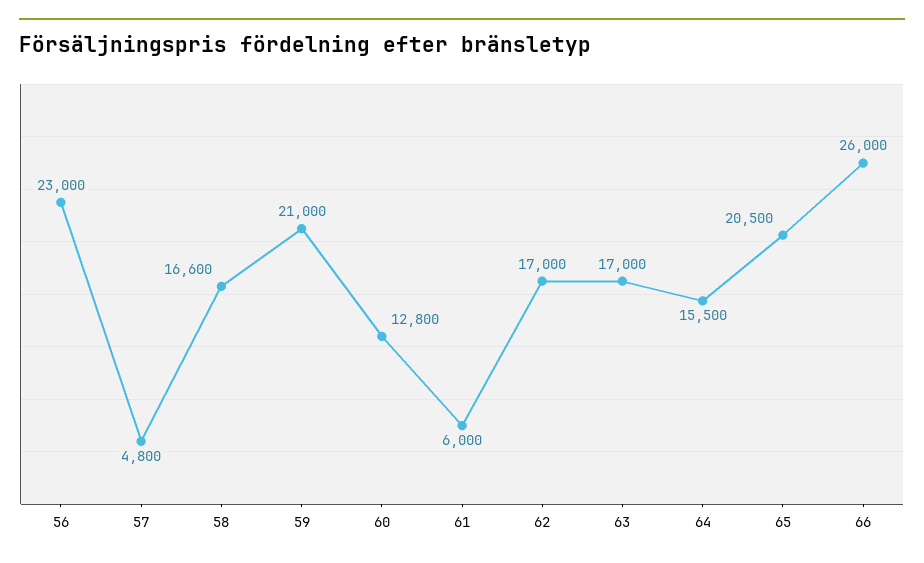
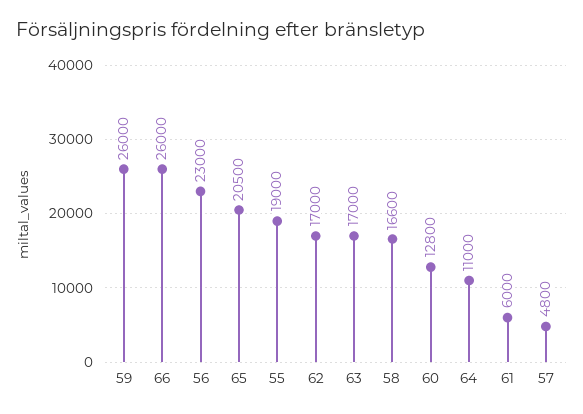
  {
    "56": 23000,
    "57": 4800,
    "58": 16600,
-   "59": 21000,
+   "59": 26000,
    "60": 12800,
    "61": 6000,
    "62": 17000,
    "63": 17000,
-   "64": 15500,
+   "64": 11000,
    "65": 20500,
-   "66": 26000
+   "66": 26000,
+   "55": 19000
  }

